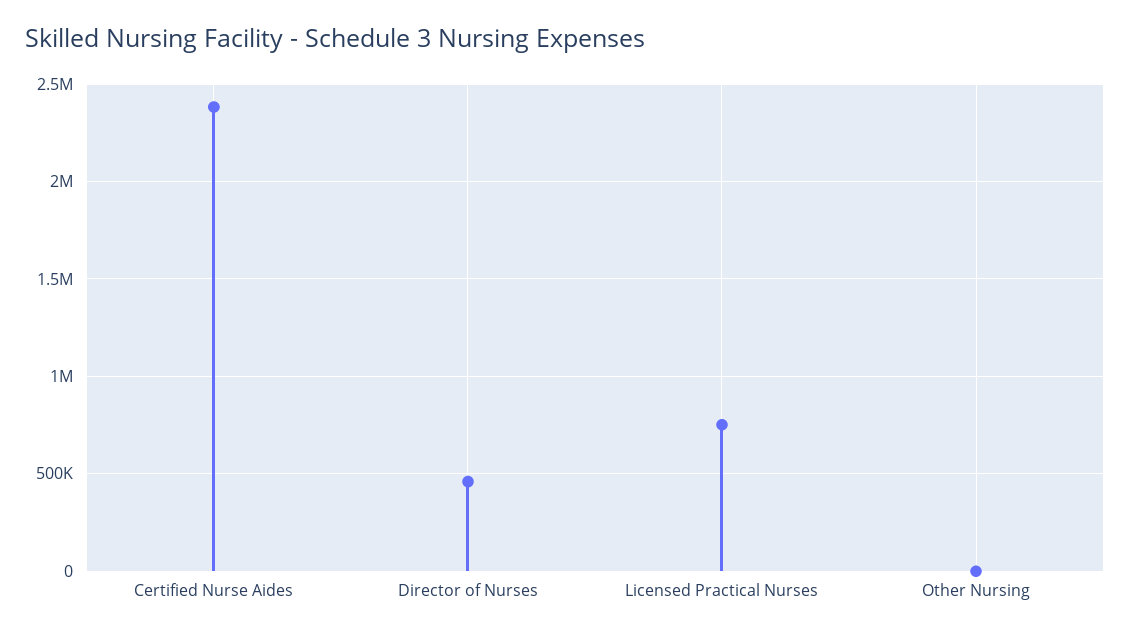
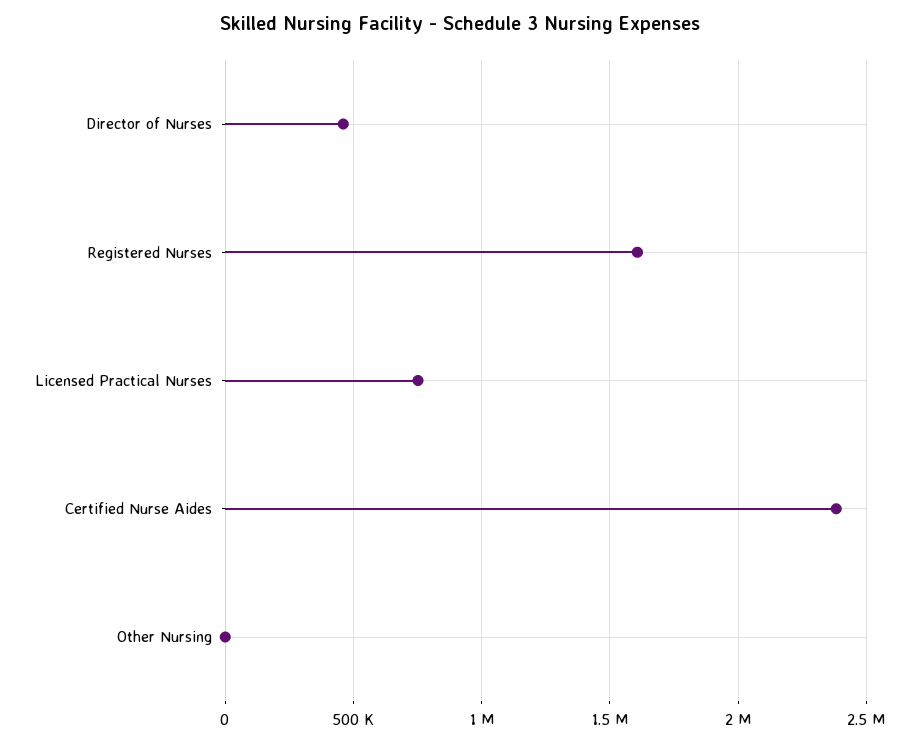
  {
    "Certified Nurse Aides": 2400000,
    "Director of Nurses": 450000,
    "Licensed Practical Nurses": 750000,
-   "Other Nursing": 0
+   "Other Nursing": 0,
+   "Registered Nurses": 1600000
  }

